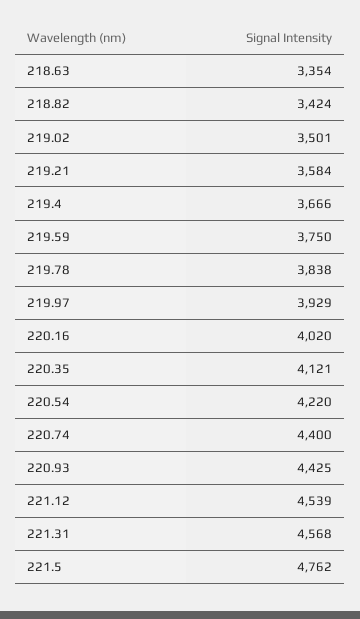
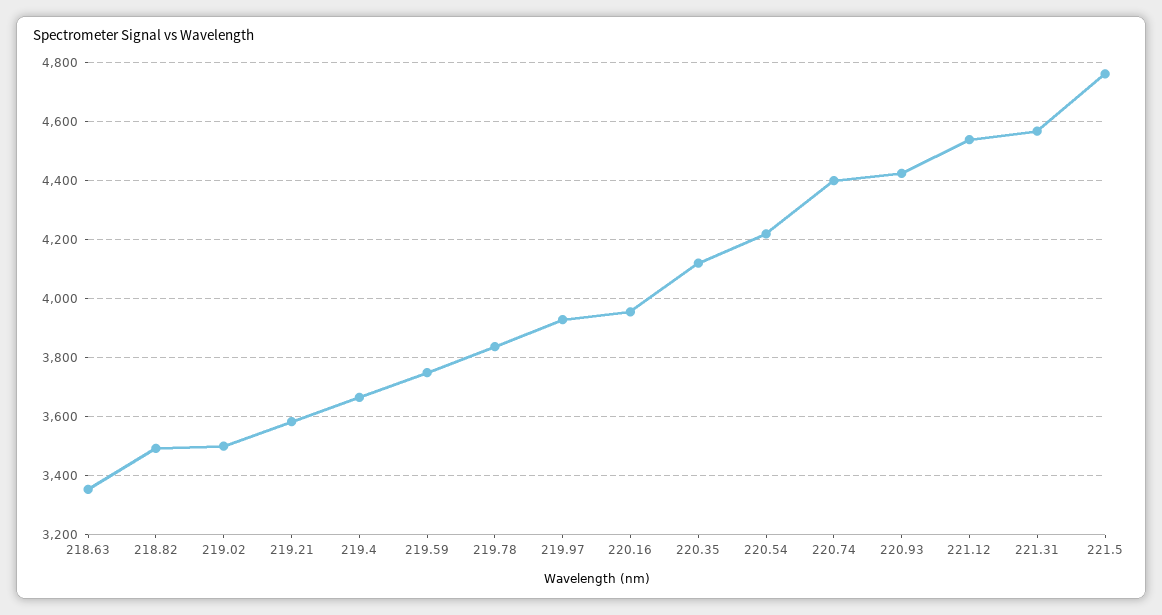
  {
    "218.63": 3354,
-   "218.82": 3424,
+   "218.82": 3500,
    "219.02": 3501,
    "219.21": 3584,
    "219.4": 3666,
    "219.59": 3750,
    "219.78": 3838,
    "219.97": 3929,
-   "220.16": 4020,
+   "220.16": 3950,
    "220.35": 4121,
    "220.54": 4220,
    "220.74": 4400,
    "220.93": 4425,
    "221.12": 4539,
    "221.31": 4568,
    "221.5": 4762
  }

